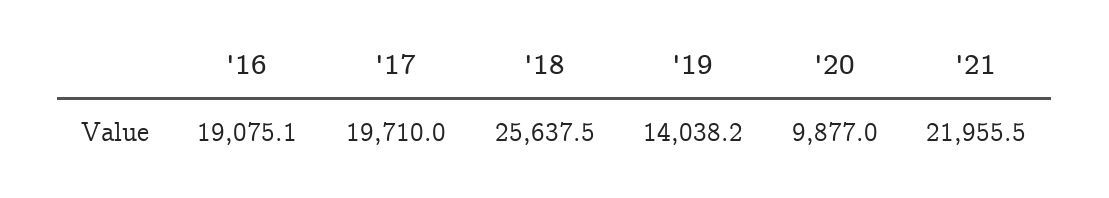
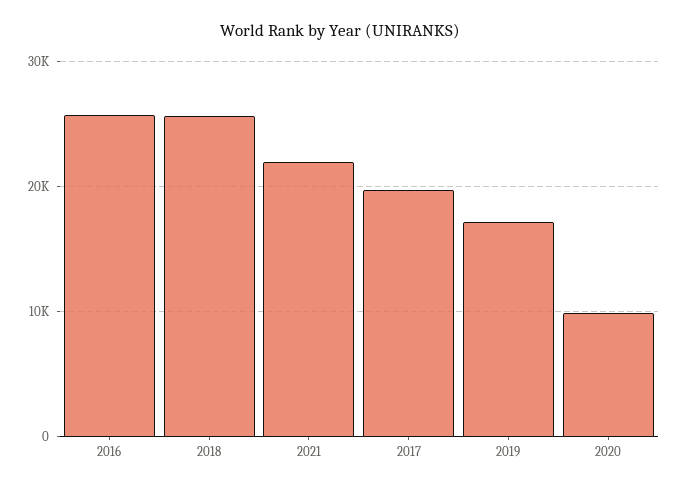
  {
-   "'16": 19075.1,
+   "'16": 26000,
    "'17": 19710,
    "'18": 25637.5,
-   "'19": 14038.2,
+   "'19": 17000,
    "'20": 9877,
    "'21": 21955.5
  }

